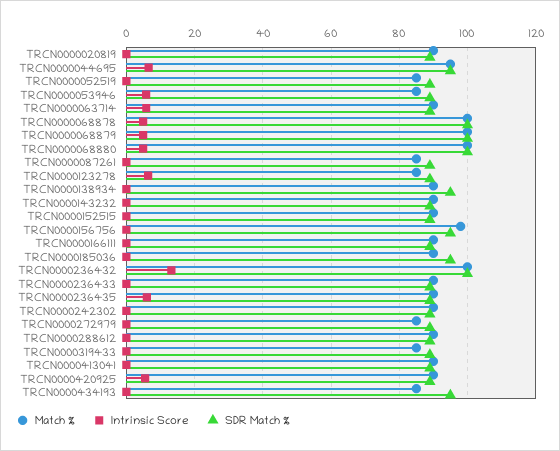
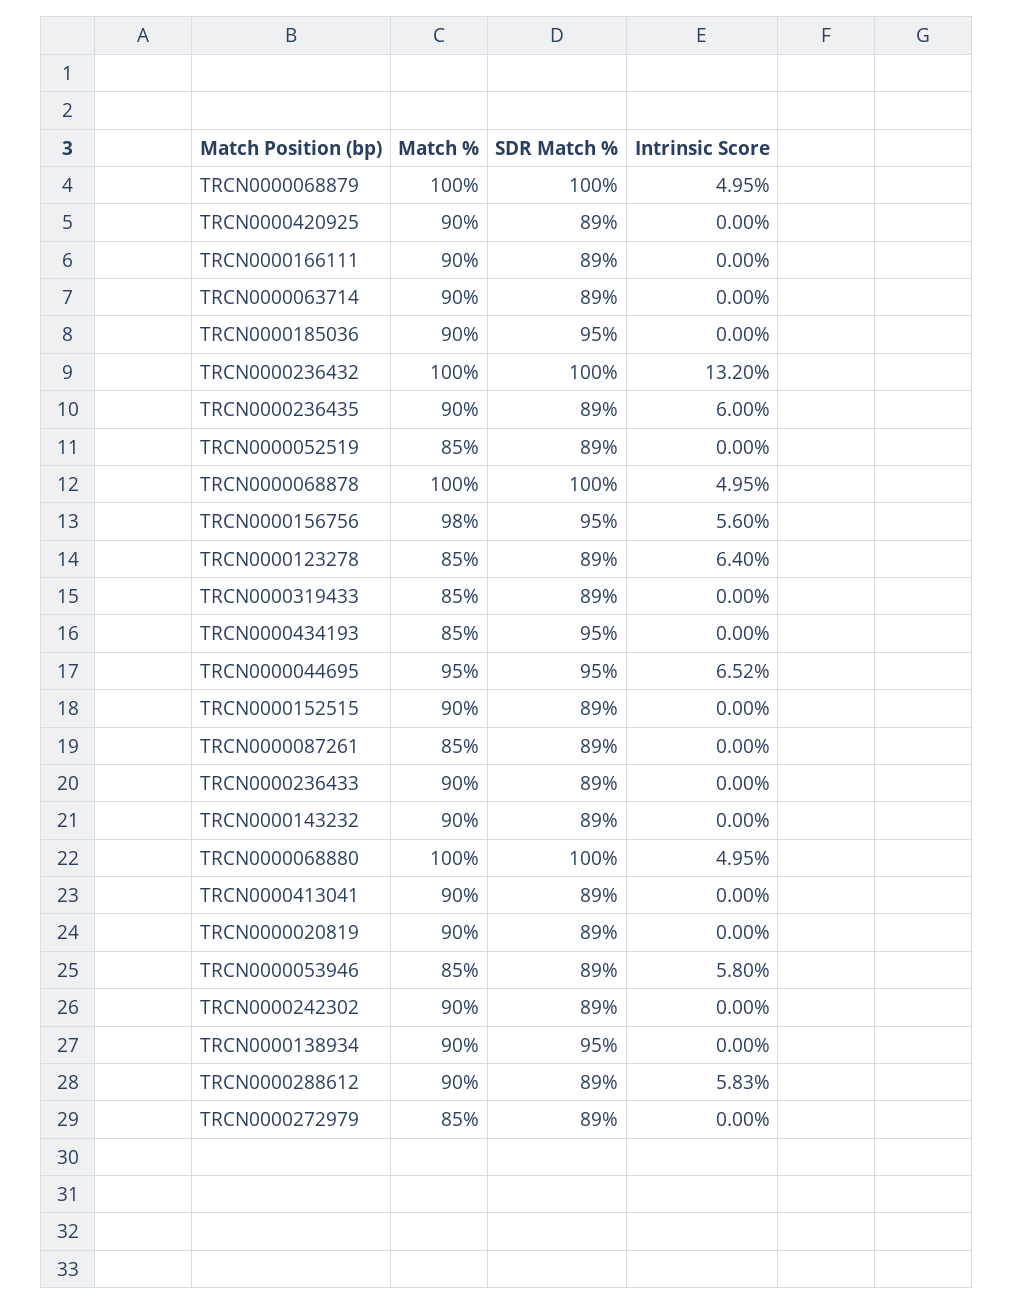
  {
    "Match %": {
      "TRCN0000020819": 90,
      "TRCN0000044695": 95,
      "TRCN0000052519": 85,
      "TRCN0000053946": 85,
      "TRCN0000063714": 90,
      "TRCN0000068878": 100,
      "TRCN0000068879": 100,
      "TRCN0000068880": 100,
      "TRCN0000087261": 85,
      "TRCN0000123278": 85,
      "TRCN0000138934": 90,
      "TRCN0000143232": 90,
      "TRCN0000152515": 90,
      "TRCN0000156756": 98,
      "TRCN0000166111": 90,
      "TRCN0000185036": 90,
      "TRCN0000236432": 100,
      "TRCN0000236433": 90,
      "TRCN0000236435": 90,
      "TRCN0000242302": 90,
      "TRCN0000272979": 85,
      "TRCN0000288612": 90,
      "TRCN0000319433": 85,
      "TRCN0000413041": 90,
      "TRCN0000420925": 90,
      "TRCN0000434193": 85
    },
    "Intrinsic Score": {
      "TRCN0000020819": 0,
      "TRCN0000044695": 6.52,
      "TRCN0000052519": 0,
      "TRCN0000053946": 5.8,
-     "TRCN0000063714": 6,
+     "TRCN0000063714": 0,
      "TRCN0000068878": 4.95,
      "TRCN0000068879": 4.95,
      "TRCN0000068880": 4.95,
      "TRCN0000087261": 0,
      "TRCN0000123278": 6.4,
      "TRCN0000138934": 0,
      "TRCN0000143232": 0,
      "TRCN0000152515": 0,
-     "TRCN0000156756": 0,
+     "TRCN0000156756": 5.6,
      "TRCN0000166111": 0,
      "TRCN0000185036": 0,
      "TRCN0000236432": 13.2,
      "TRCN0000236433": 0,
      "TRCN0000236435": 6,
      "TRCN0000242302": 0,
      "TRCN0000272979": 0,
-     "TRCN0000288612": 0,
+     "TRCN0000288612": 5.83,
      "TRCN0000319433": 0,
      "TRCN0000413041": 0,
-     "TRCN0000420925": 6,
+     "TRCN0000420925": 0,
      "TRCN0000434193": 0
    },
    "SDR Match %": {
      "TRCN0000020819": 89,
      "TRCN0000044695": 95,
      "TRCN0000052519": 89,
      "TRCN0000053946": 89,
      "TRCN0000063714": 89,
      "TRCN0000068878": 100,
      "TRCN0000068879": 100,
      "TRCN0000068880": 100,
      "TRCN0000087261": 89,
      "TRCN0000123278": 89,
      "TRCN0000138934": 95,
      "TRCN0000143232": 89,
      "TRCN0000152515": 89,
      "TRCN0000156756": 95,
      "TRCN0000166111": 89,
      "TRCN0000185036": 95,
      "TRCN0000236432": 100,
      "TRCN0000236433": 89,
      "TRCN0000236435": 89,
      "TRCN0000242302": 89,
      "TRCN0000272979": 89,
      "TRCN0000288612": 89,
      "TRCN0000319433": 89,
      "TRCN0000413041": 89,
      "TRCN0000420925": 89,
      "TRCN0000434193": 95
    }
  }

